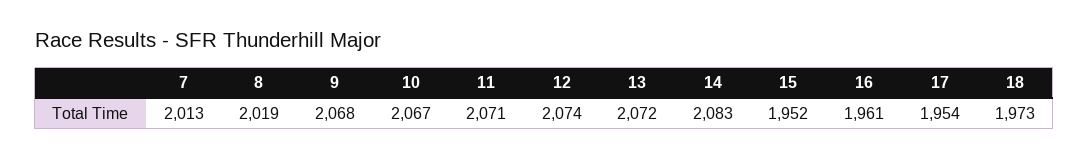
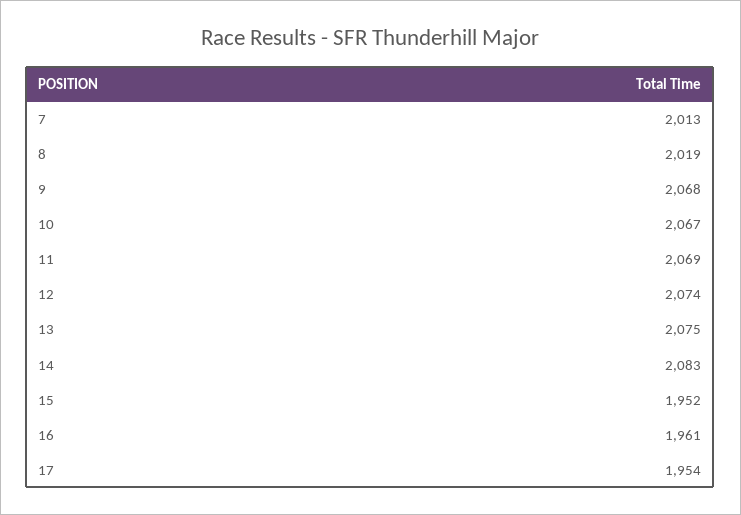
  {
    "7": 2013,
    "8": 2019,
    "9": 2068,
    "10": 2067,
-   "11": 2071,
+   "11": 2069,
    "12": 2074,
-   "13": 2072,
+   "13": 2075,
    "14": 2083,
    "15": 1952,
    "16": 1961,
-   "17": 1954,
+   "17": 1954
-   "18": 1973
  }

